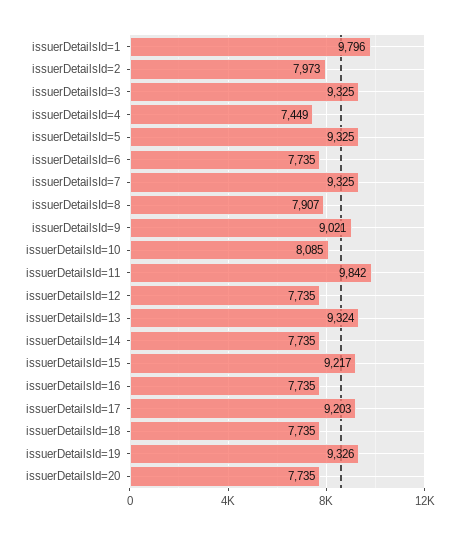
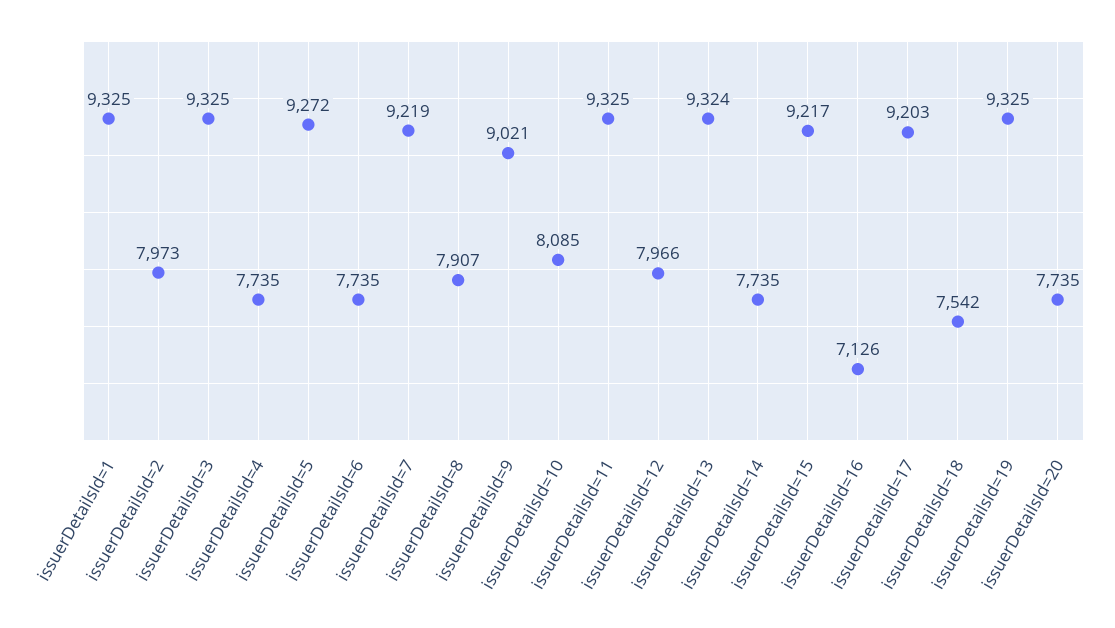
  {
-   "issuerDetailsId=1": 9796,
+   "issuerDetailsId=1": 9325,
    "issuerDetailsId=2": 7973,
    "issuerDetailsId=3": 9325,
-   "issuerDetailsId=4": 7449,
+   "issuerDetailsId=4": 7735,
-   "issuerDetailsId=5": 9325,
+   "issuerDetailsId=5": 9272,
    "issuerDetailsId=6": 7735,
-   "issuerDetailsId=7": 9325,
+   "issuerDetailsId=7": 9219,
    "issuerDetailsId=8": 7907,
    "issuerDetailsId=9": 9021,
    "issuerDetailsId=10": 8085,
-   "issuerDetailsId=11": 9842,
+   "issuerDetailsId=11": 9325,
-   "issuerDetailsId=12": 7735,
+   "issuerDetailsId=12": 7966,
    "issuerDetailsId=13": 9324,
    "issuerDetailsId=14": 7735,
    "issuerDetailsId=15": 9217,
-   "issuerDetailsId=16": 7735,
+   "issuerDetailsId=16": 7126,
    "issuerDetailsId=17": 9203,
-   "issuerDetailsId=18": 7735,
+   "issuerDetailsId=18": 7542,
-   "issuerDetailsId=19": 9326,
+   "issuerDetailsId=19": 9325,
    "issuerDetailsId=20": 7735
  }

